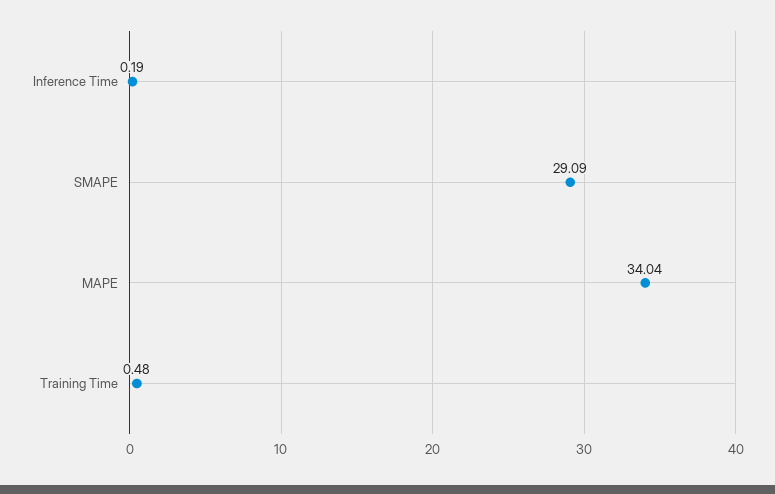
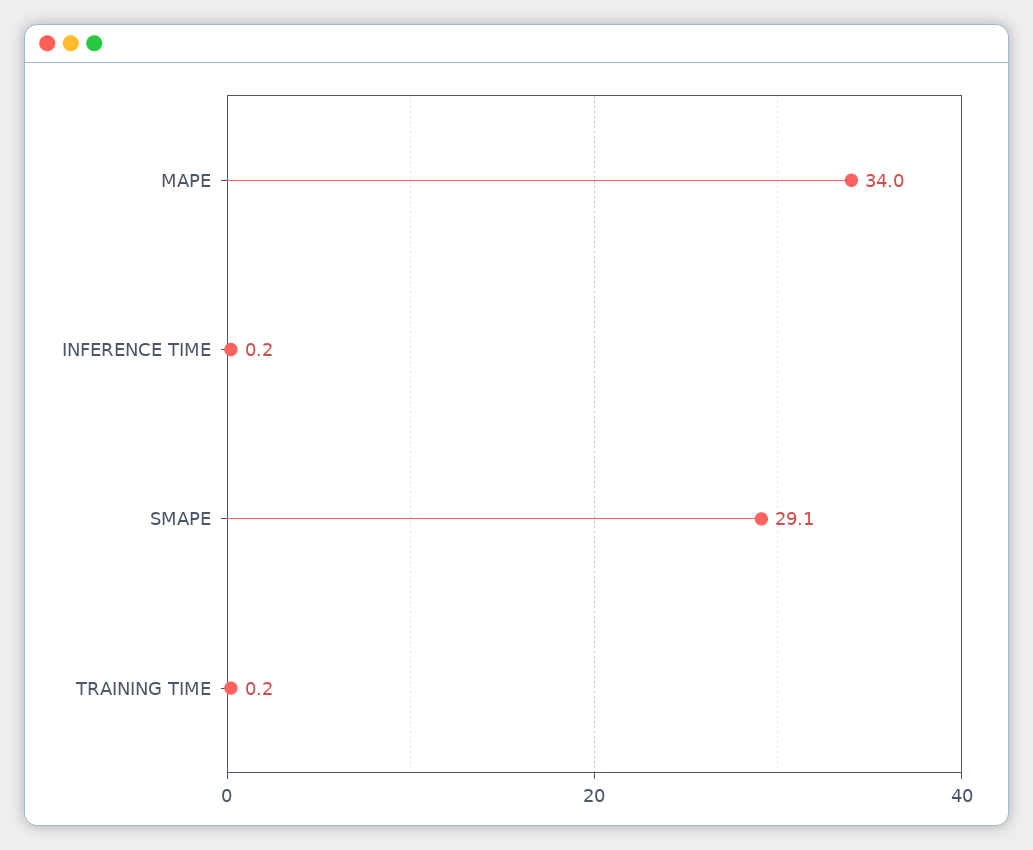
  {
    "Inference Time": 0.19,
    "SMAPE": 29.09,
    "MAPE": 34.04,
-   "Training Time": 0.48
+   "Training Time": 0.2
  }

